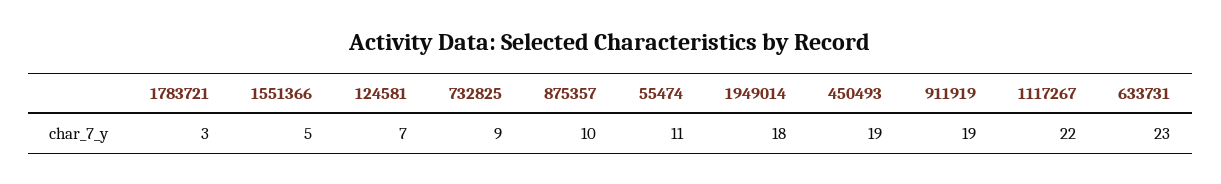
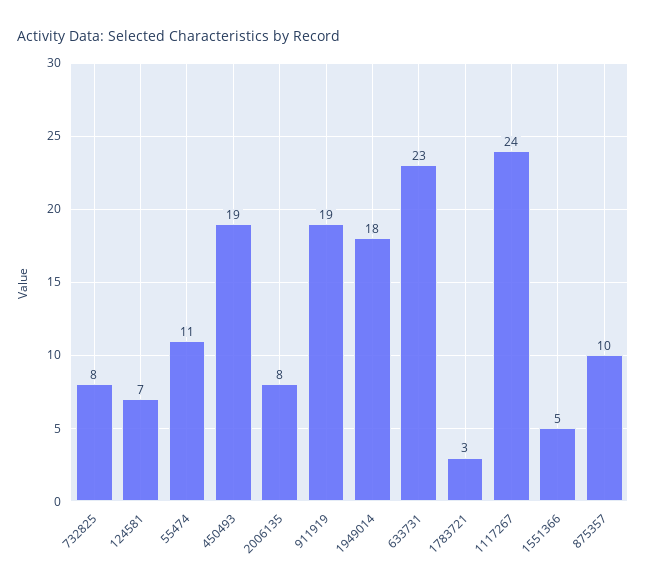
  {
    "1783721": 3,
    "1551366": 5,
    "124581": 7,
-   "732825": 9,
+   "732825": 8,
    "875357": 10,
    "55474": 11,
    "1949014": 18,
    "450493": 19,
    "911919": 19,
-   "1117267": 22,
+   "1117267": 24,
-   "633731": 23
+   "633731": 23,
+   "2006135": 8
  }

